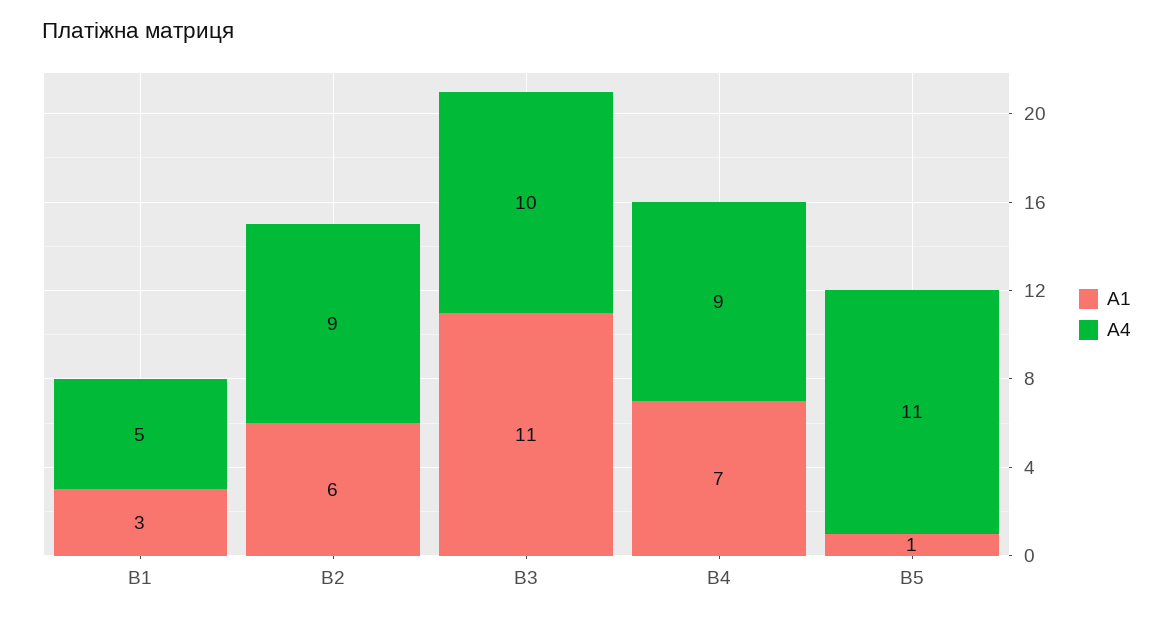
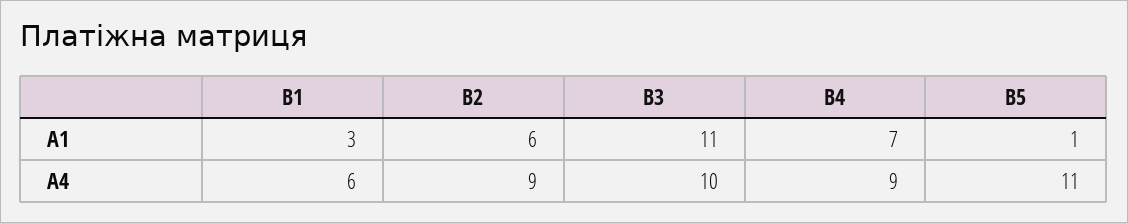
  {
    "A1": {
      "B1": 3,
      "B2": 6,
      "B3": 11,
      "B4": 7,
      "B5": 1
    },
    "A4": {
-     "B1": 5,
+     "B1": 6,
      "B2": 9,
      "B3": 10,
      "B4": 9,
      "B5": 11
    }
  }

